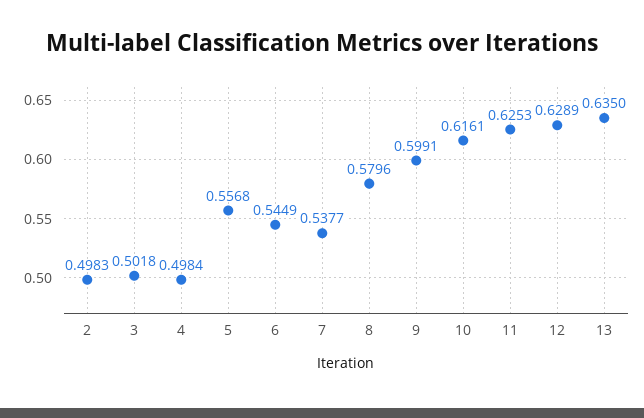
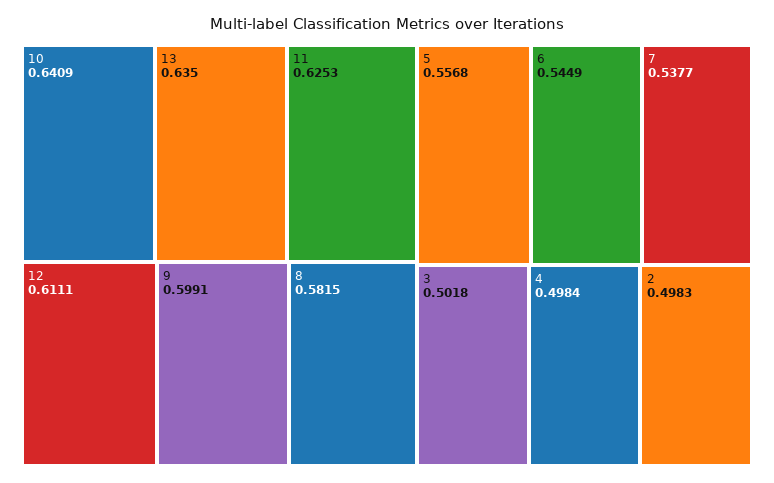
  {
    "2": 0.4983,
    "3": 0.5018,
    "4": 0.4984,
    "5": 0.5568,
    "6": 0.5449,
    "7": 0.5377,
-   "8": 0.5796,
+   "8": 0.5815,
    "9": 0.5991,
-   "10": 0.6161,
+   "10": 0.6409,
    "11": 0.6253,
-   "12": 0.6289,
+   "12": 0.6111,
    "13": 0.635
  }

